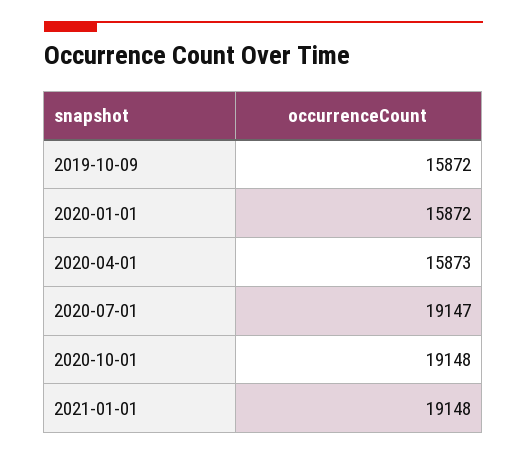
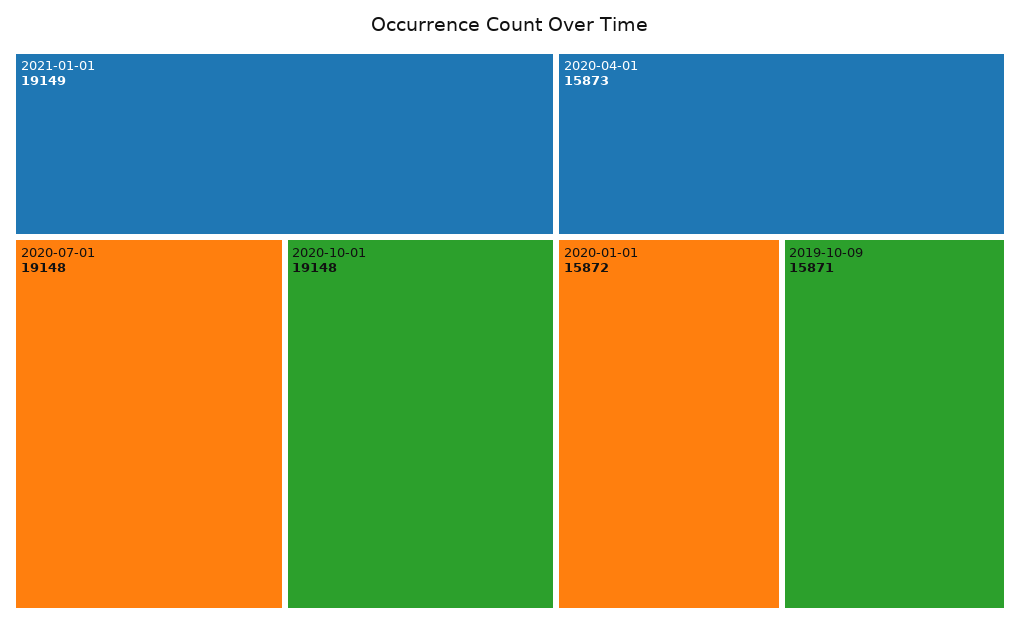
  {
-   "2019-10-09": 15872,
+   "2019-10-09": 15871,
    "2020-01-01": 15872,
    "2020-04-01": 15873,
-   "2020-07-01": 19147,
+   "2020-07-01": 19148,
    "2020-10-01": 19148,
-   "2021-01-01": 19148
+   "2021-01-01": 19149
  }

